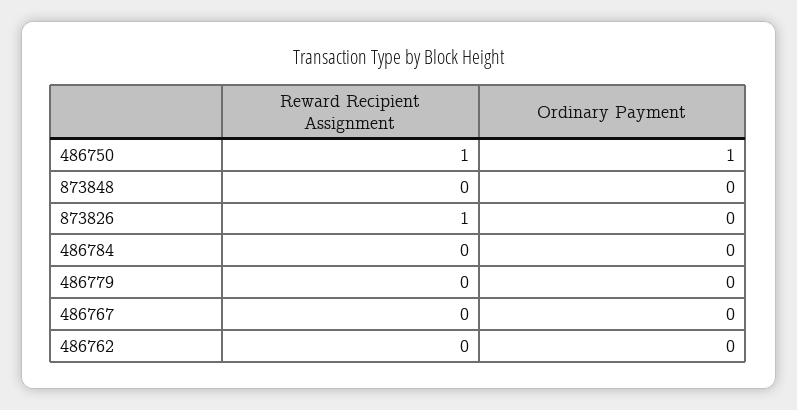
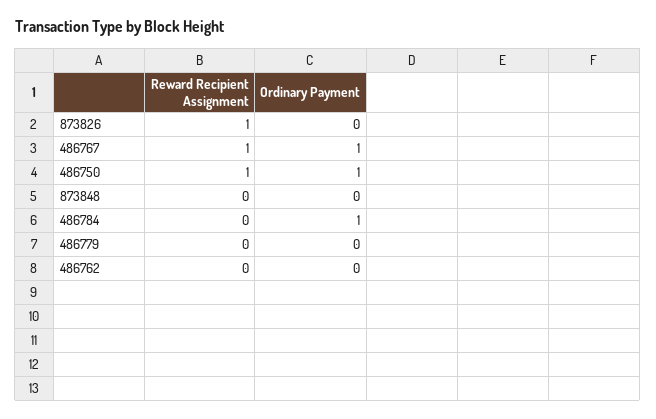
  {
    "Reward Recipient Assignment": {
      "486750": 1,
      "873848": 0,
      "873826": 1,
      "486784": 0,
      "486779": 0,
-     "486767": 0,
+     "486767": 1,
      "486762": 0
    },
    "Ordinary Payment": {
      "486750": 1,
      "873848": 0,
      "873826": 0,
-     "486784": 0,
+     "486784": 1,
      "486779": 0,
-     "486767": 0,
+     "486767": 1,
      "486762": 0
    }
  }

